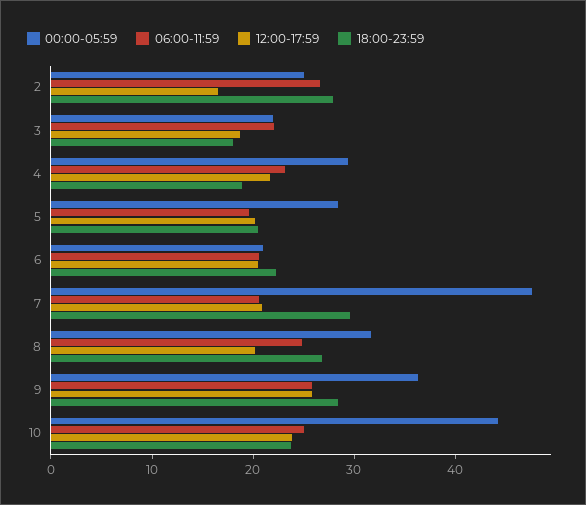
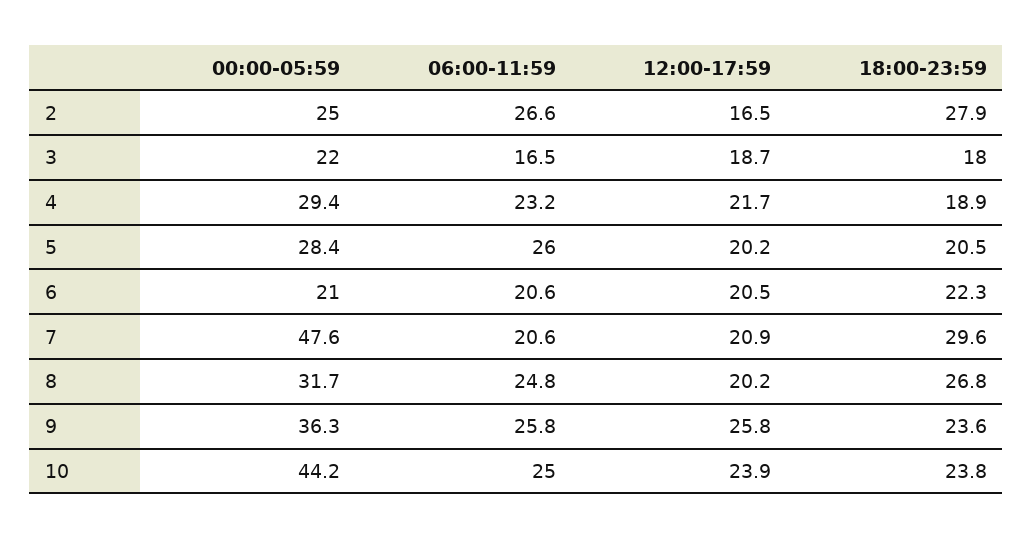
  {
    "00:00-05:59": {
      "2": 25,
      "3": 22,
      "4": 29.4,
      "5": 28.4,
      "6": 21,
      "7": 47.6,
      "8": 31.7,
      "9": 36.3,
      "10": 44.2
    },
    "06:00-11:59": {
      "2": 26.6,
-     "3": 22,
+     "3": 16.5,
      "4": 23.2,
-     "5": 20,
+     "5": 26,
      "6": 20.6,
      "7": 20.6,
      "8": 24.8,
      "9": 25.8,
      "10": 25
    },
    "12:00-17:59": {
      "2": 16.5,
      "3": 18.7,
      "4": 21.7,
      "5": 20.2,
      "6": 20.5,
      "7": 20.9,
      "8": 20.2,
      "9": 25.8,
      "10": 23.9
    },
    "18:00-23:59": {
      "2": 27.9,
      "3": 18,
      "4": 18.9,
      "5": 20.5,
      "6": 22.3,
      "7": 29.6,
      "8": 26.8,
-     "9": 28,
+     "9": 23.6,
      "10": 23.8
    }
  }

